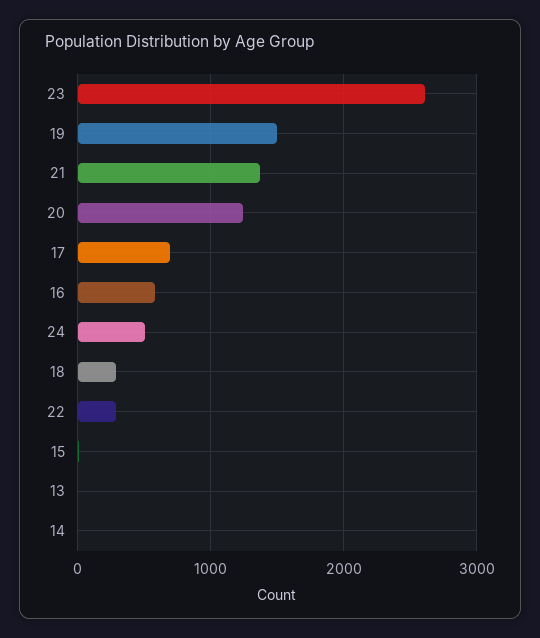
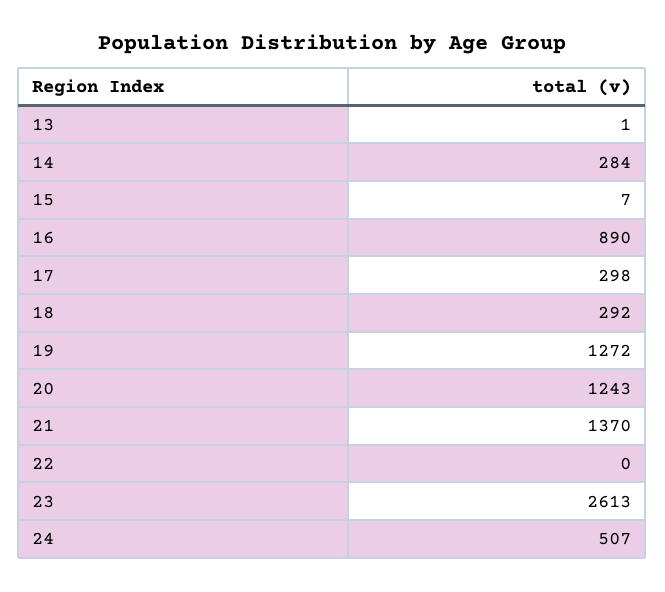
  {
    "23": 2613,
-   "19": 1500,
+   "19": 1272,
    "21": 1370,
    "20": 1243,
-   "17": 700,
+   "17": 298,
-   "16": 600,
+   "16": 890,
    "24": 507,
    "18": 292,
-   "22": 300,
+   "22": 0,
    "15": 7,
    "13": 1,
-   "14": 0
+   "14": 284
  }

